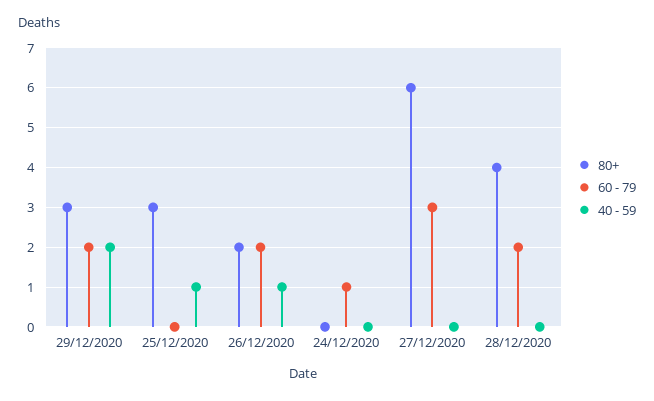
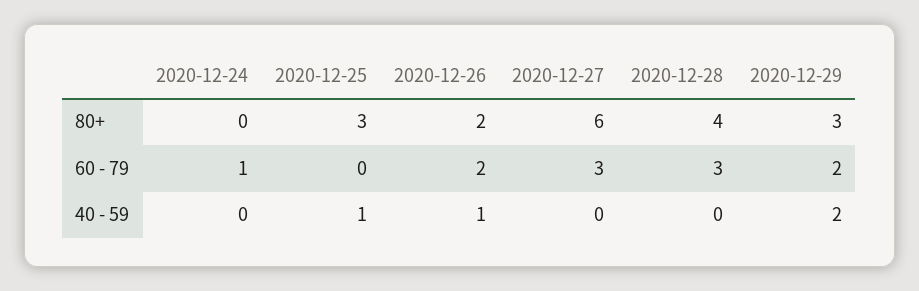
  {
    "80+": {
      "29/12/2020": 3,
      "25/12/2020": 3,
      "26/12/2020": 2,
      "24/12/2020": 0,
      "27/12/2020": 6,
      "28/12/2020": 4
    },
    "60 - 79": {
      "29/12/2020": 2,
      "25/12/2020": 0,
      "26/12/2020": 2,
      "24/12/2020": 1,
      "27/12/2020": 3,
-     "28/12/2020": 2
+     "28/12/2020": 3
    },
    "40 - 59": {
      "29/12/2020": 2,
      "25/12/2020": 1,
      "26/12/2020": 1,
      "24/12/2020": 0,
      "27/12/2020": 0,
      "28/12/2020": 0
    }
  }

